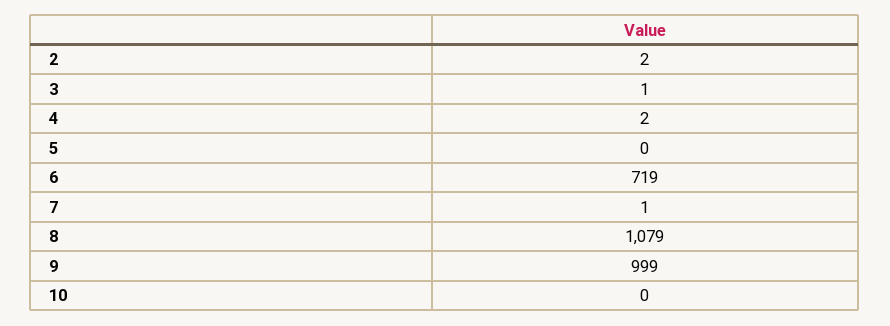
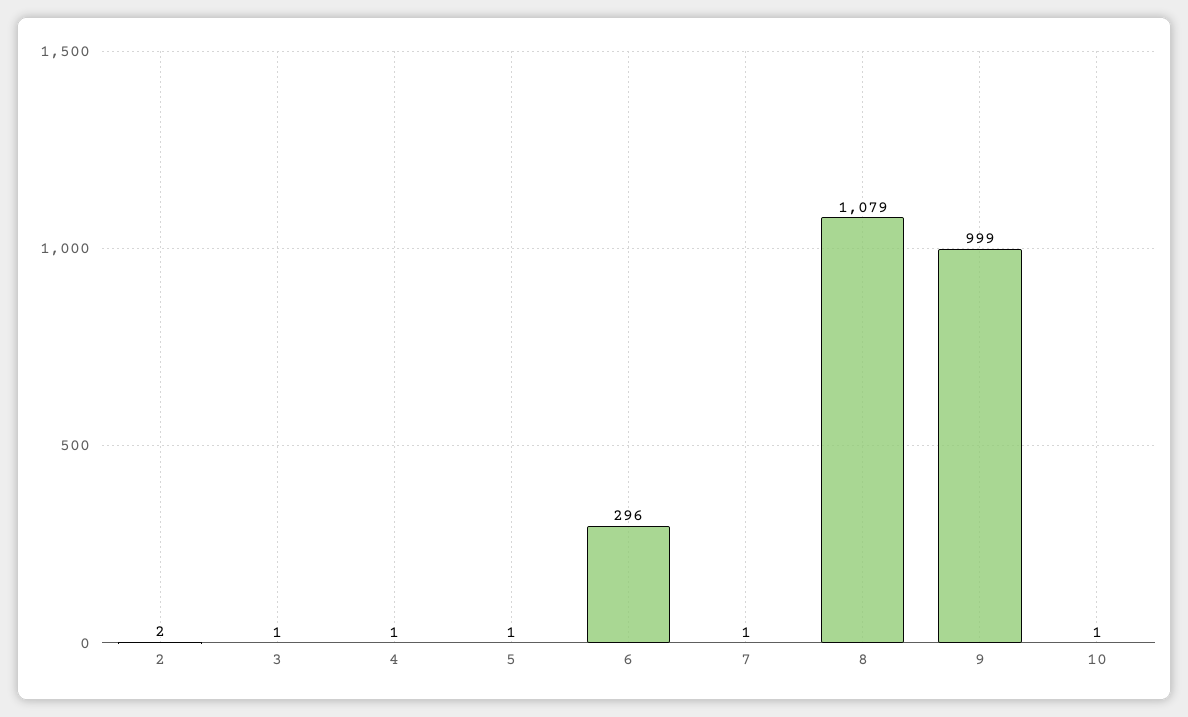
  {
    "2": 2,
    "3": 1,
-   "4": 2,
+   "4": 1,
-   "5": 0,
+   "5": 1,
-   "6": 719,
+   "6": 296,
    "7": 1,
    "8": 1079,
    "9": 999,
-   "10": 0
+   "10": 1
  }

